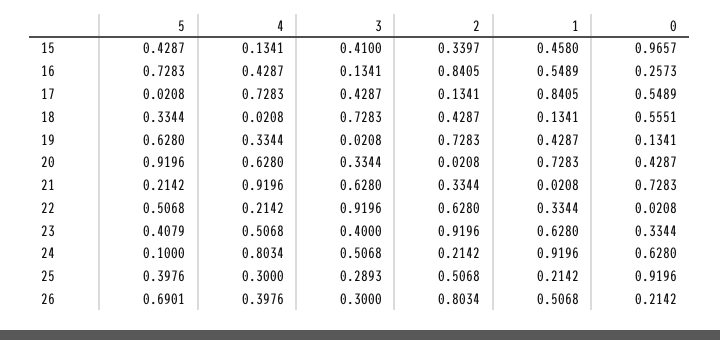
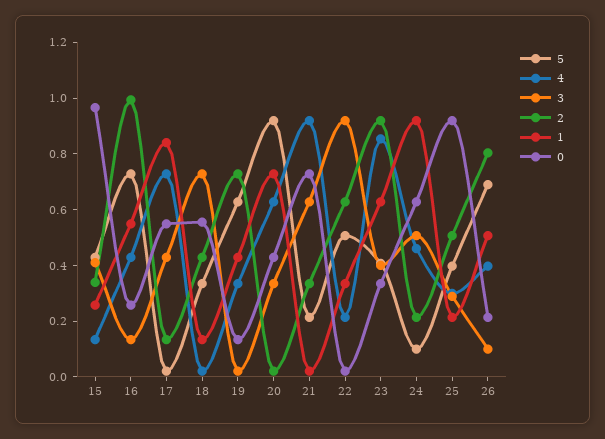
  {
    "5": {
      "15": 0.4287,
      "16": 0.7283,
      "17": 0.0208,
      "18": 0.3344,
      "19": 0.628,
      "20": 0.9196,
      "21": 0.2142,
      "22": 0.5068,
      "23": 0.4079,
      "24": 0.1,
      "25": 0.3976,
      "26": 0.6901
    },
    "4": {
      "15": 0.1341,
      "16": 0.4287,
      "17": 0.7283,
      "18": 0.0208,
      "19": 0.3344,
      "20": 0.628,
      "21": 0.9196,
      "22": 0.2142,
-     "23": 0.5068,
+     "23": 0.85,
-     "24": 0.8034,
+     "24": 0.45,
      "25": 0.3,
      "26": 0.3976
    },
    "3": {
      "15": 0.41,
      "16": 0.1341,
      "17": 0.4287,
      "18": 0.7283,
      "19": 0.0208,
      "20": 0.3344,
      "21": 0.628,
      "22": 0.9196,
      "23": 0.4,
      "24": 0.5068,
      "25": 0.2893,
-     "26": 0.3
+     "26": 0.1
    },
    "2": {
      "15": 0.3397,
-     "16": 0.8405,
+     "16": 1,
      "17": 0.1341,
      "18": 0.4287,
      "19": 0.7283,
      "20": 0.0208,
      "21": 0.3344,
      "22": 0.628,
      "23": 0.9196,
      "24": 0.2142,
      "25": 0.5068,
      "26": 0.8034
    },
    "1": {
-     "15": 0.458,
+     "15": 0.25,
      "16": 0.5489,
      "17": 0.8405,
      "18": 0.1341,
      "19": 0.4287,
      "20": 0.7283,
      "21": 0.0208,
      "22": 0.3344,
      "23": 0.628,
      "24": 0.9196,
      "25": 0.2142,
      "26": 0.5068
    },
    "0": {
      "15": 0.9657,
      "16": 0.2573,
      "17": 0.5489,
      "18": 0.5551,
      "19": 0.1341,
      "20": 0.4287,
      "21": 0.7283,
      "22": 0.0208,
      "23": 0.3344,
      "24": 0.628,
      "25": 0.9196,
      "26": 0.2142
    }
  }

